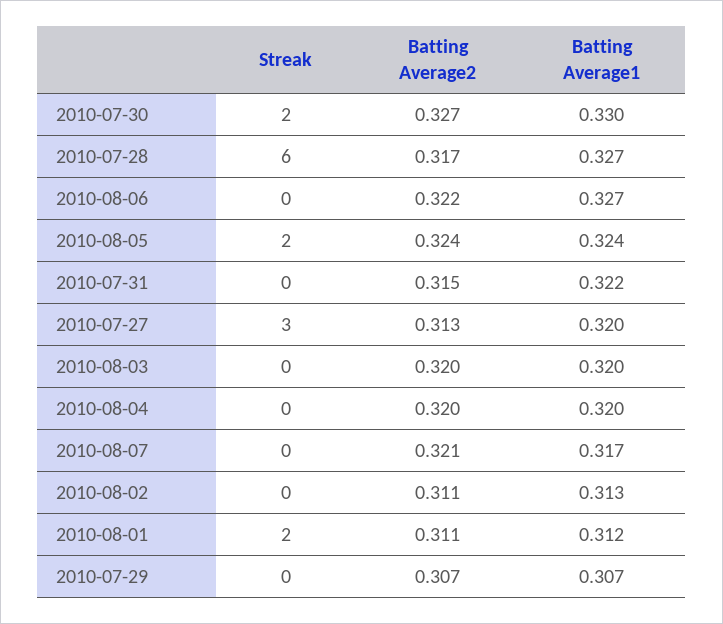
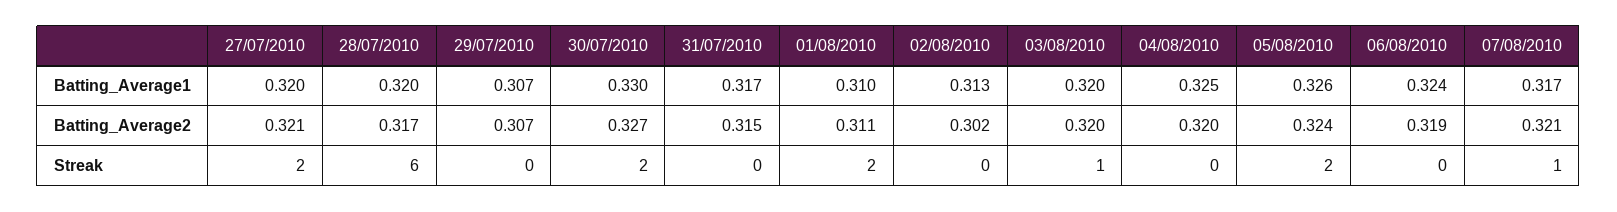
  {
    "Streak": {
      "2010-07-30": 2,
      "2010-07-28": 6,
      "2010-08-06": 0,
      "2010-08-05": 2,
      "2010-07-31": 0,
-     "2010-07-27": 3,
+     "2010-07-27": 2,
-     "2010-08-03": 0,
+     "2010-08-03": 1,
      "2010-08-04": 0,
-     "2010-08-07": 0,
+     "2010-08-07": 1,
      "2010-08-02": 0,
      "2010-08-01": 2,
      "2010-07-29": 0
    },
    "Batting Average2": {
      "2010-07-30": 0.327,
      "2010-07-28": 0.317,
-     "2010-08-06": 0.322,
+     "2010-08-06": 0.319,
      "2010-08-05": 0.324,
      "2010-07-31": 0.315,
-     "2010-07-27": 0.313,
+     "2010-07-27": 0.321,
      "2010-08-03": 0.32,
      "2010-08-04": 0.32,
      "2010-08-07": 0.321,
-     "2010-08-02": 0.311,
+     "2010-08-02": 0.302,
      "2010-08-01": 0.311,
      "2010-07-29": 0.307
    },
    "Batting Average1": {
      "2010-07-30": 0.33,
-     "2010-07-28": 0.327,
+     "2010-07-28": 0.32,
-     "2010-08-06": 0.327,
+     "2010-08-06": 0.324,
-     "2010-08-05": 0.324,
+     "2010-08-05": 0.326,
-     "2010-07-31": 0.322,
+     "2010-07-31": 0.317,
      "2010-07-27": 0.32,
      "2010-08-03": 0.32,
-     "2010-08-04": 0.32,
+     "2010-08-04": 0.325,
      "2010-08-07": 0.317,
      "2010-08-02": 0.313,
-     "2010-08-01": 0.312,
+     "2010-08-01": 0.31,
      "2010-07-29": 0.307
    }
  }

